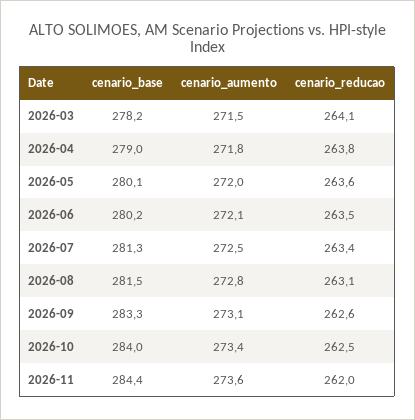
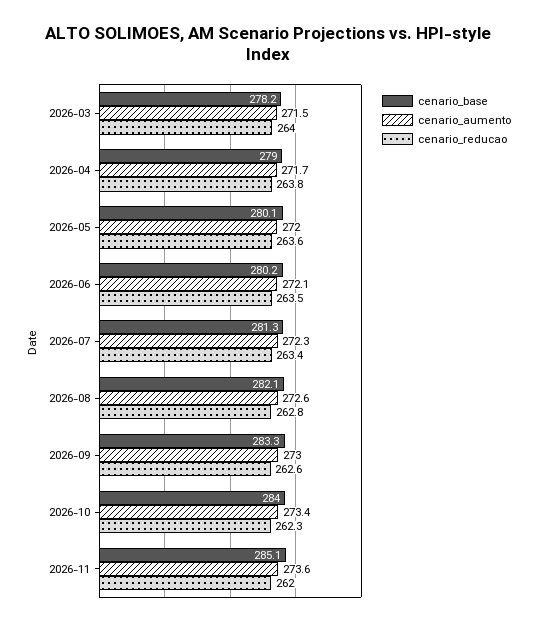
  {
    "cenario_base": {
      "2026-03": 278.2,
      "2026-04": 279,
      "2026-05": 280.1,
      "2026-06": 280.2,
      "2026-07": 281.3,
-     "2026-08": 281.5,
+     "2026-08": 282.1,
      "2026-09": 283.3,
      "2026-10": 284,
-     "2026-11": 284.4
+     "2026-11": 285.1
    },
    "cenario_aumento": {
      "2026-03": 271.5,
-     "2026-04": 271.8,
+     "2026-04": 271.7,
      "2026-05": 272,
      "2026-06": 272.1,
-     "2026-07": 272.5,
+     "2026-07": 272.3,
-     "2026-08": 272.8,
+     "2026-08": 272.6,
-     "2026-09": 273.1,
+     "2026-09": 273,
      "2026-10": 273.4,
      "2026-11": 273.6
    },
    "cenario_reducao": {
-     "2026-03": 264.1,
+     "2026-03": 264,
      "2026-04": 263.8,
      "2026-05": 263.6,
      "2026-06": 263.5,
      "2026-07": 263.4,
-     "2026-08": 263.1,
+     "2026-08": 262.8,
      "2026-09": 262.6,
-     "2026-10": 262.5,
+     "2026-10": 262.3,
      "2026-11": 262
    }
  }

